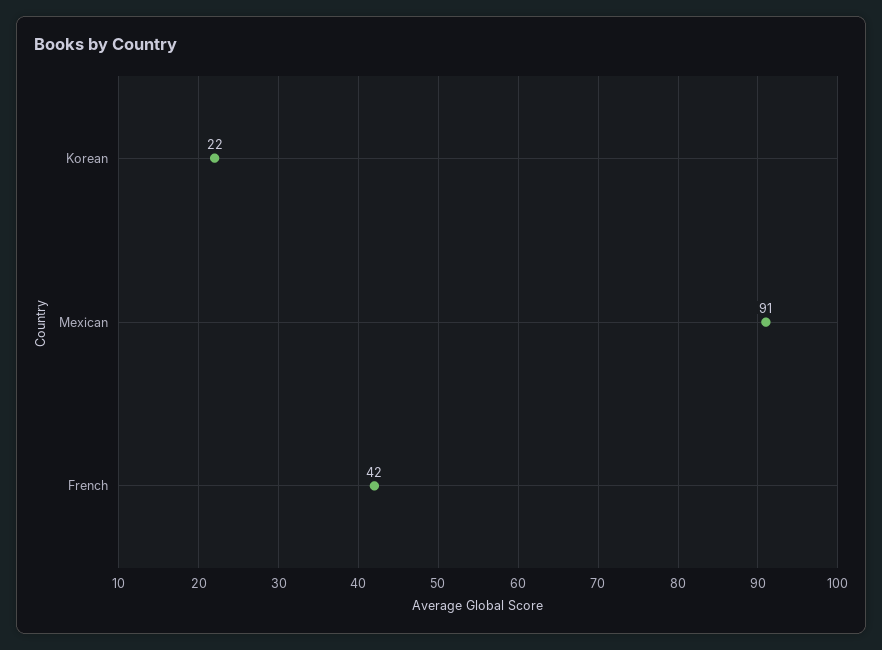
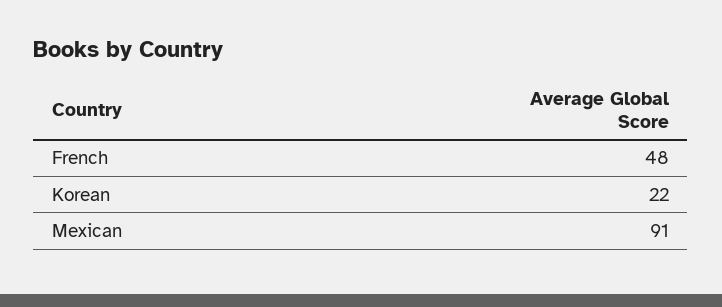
  {
    "Korean": 22,
    "Mexican": 91,
-   "French": 42
+   "French": 48
  }

